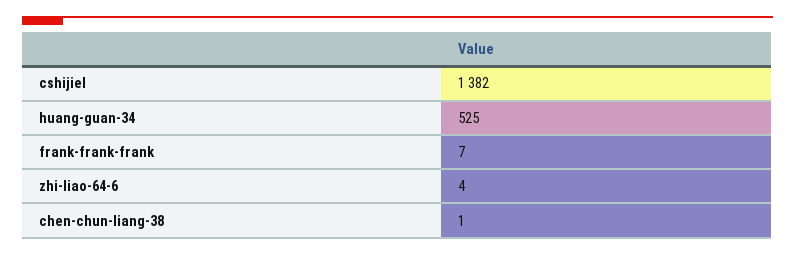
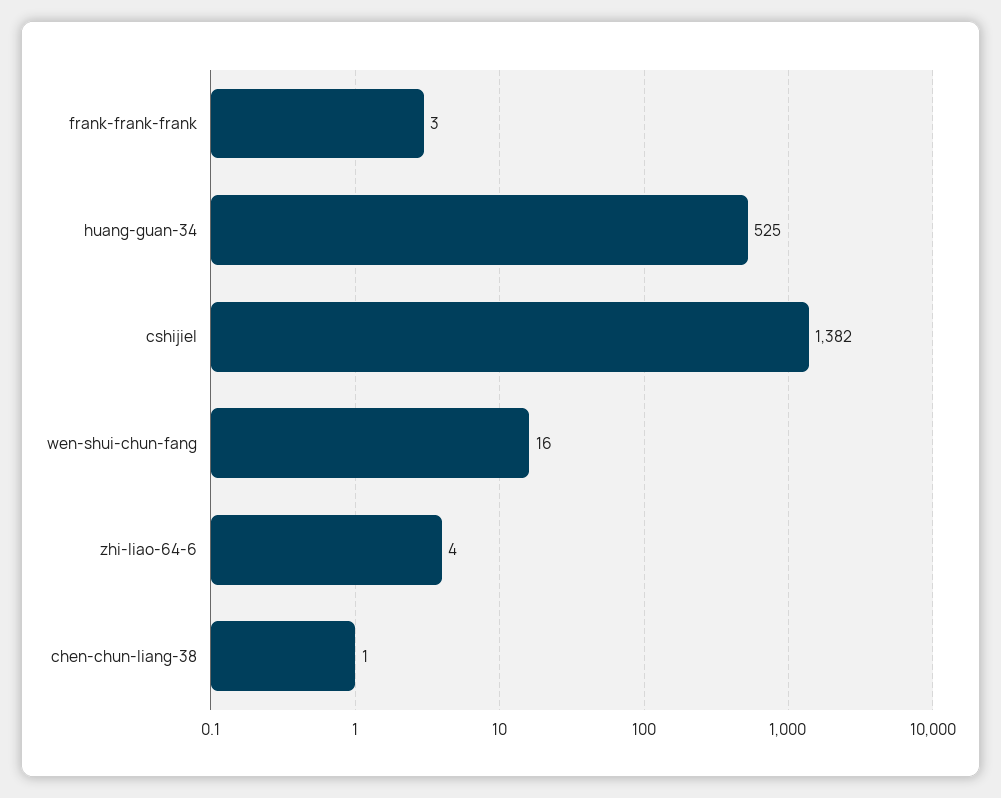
  {
    "cshijiel": 1382,
    "huang-guan-34": 525,
-   "frank-frank-frank": 7,
+   "frank-frank-frank": 3,
    "zhi-liao-64-6": 4,
-   "chen-chun-liang-38": 1
+   "chen-chun-liang-38": 1,
+   "wen-shui-chun-fang": 16
  }

